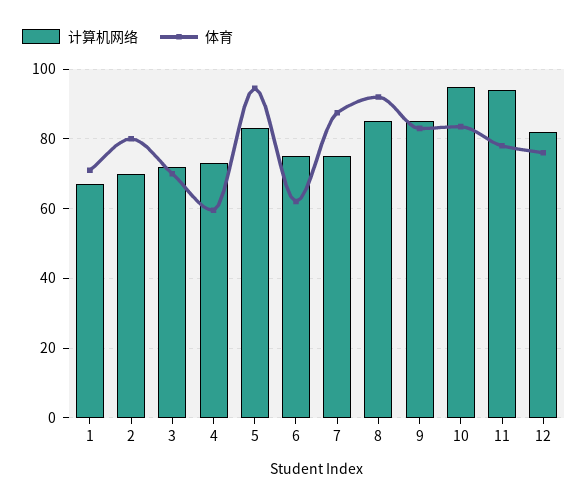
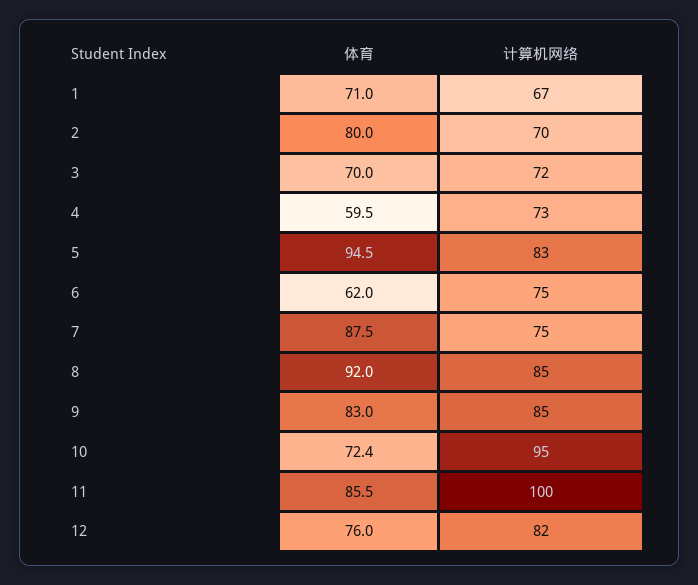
  {
    "计算机网络": {
      "1": 67,
      "2": 70,
      "3": 72,
      "4": 73,
      "5": 83,
      "6": 75,
      "7": 75,
      "8": 85,
      "9": 85,
      "10": 95,
-     "11": 94,
+     "11": 100,
      "12": 82
    },
    "体育": {
      "1": 71,
      "2": 80,
      "3": 70,
      "4": 59.5,
      "5": 94.5,
      "6": 62,
      "7": 87.5,
      "8": 92,
      "9": 83,
-     "10": 84,
+     "10": 72.4,
-     "11": 78,
+     "11": 85.5,
      "12": 76
    }
  }

